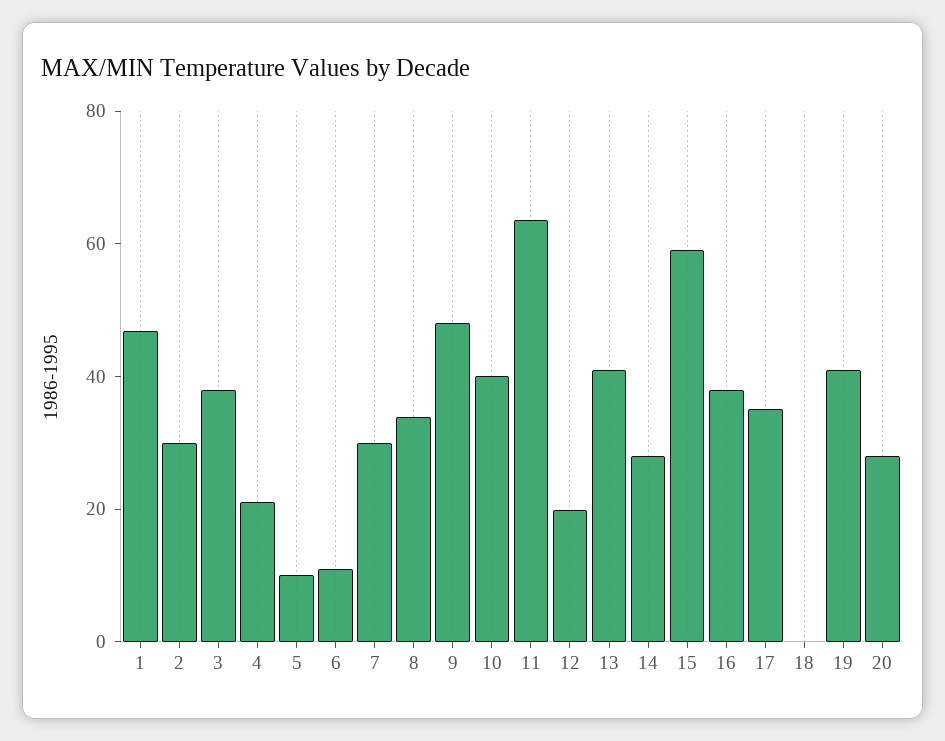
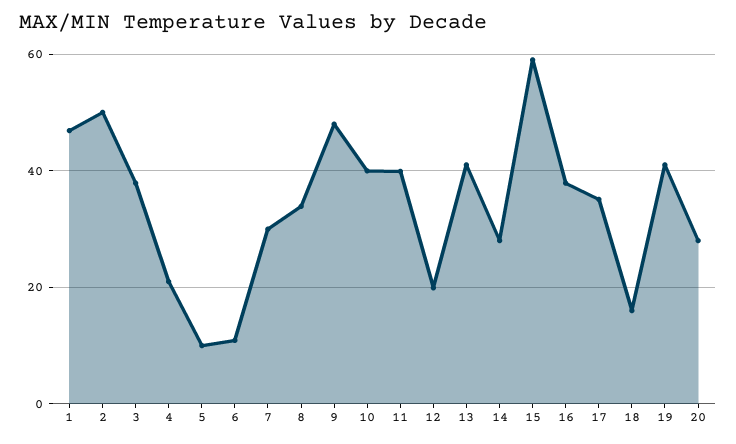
  {
    "1": 46,
-   "2": 30,
+   "2": 50,
    "3": 38,
    "4": 22,
    "5": 10,
    "6": 10,
    "7": 30,
    "8": 34,
    "9": 48,
    "10": 40,
-   "11": 65,
+   "11": 40,
    "12": 20,
    "13": 42,
    "14": 28,
    "15": 60,
    "16": 38,
    "17": 36,
-   "18": 0,
+   "18": 16,
    "19": 42,
    "20": 28
  }

